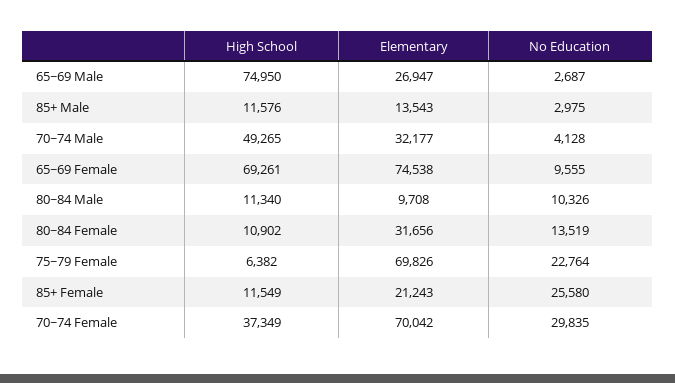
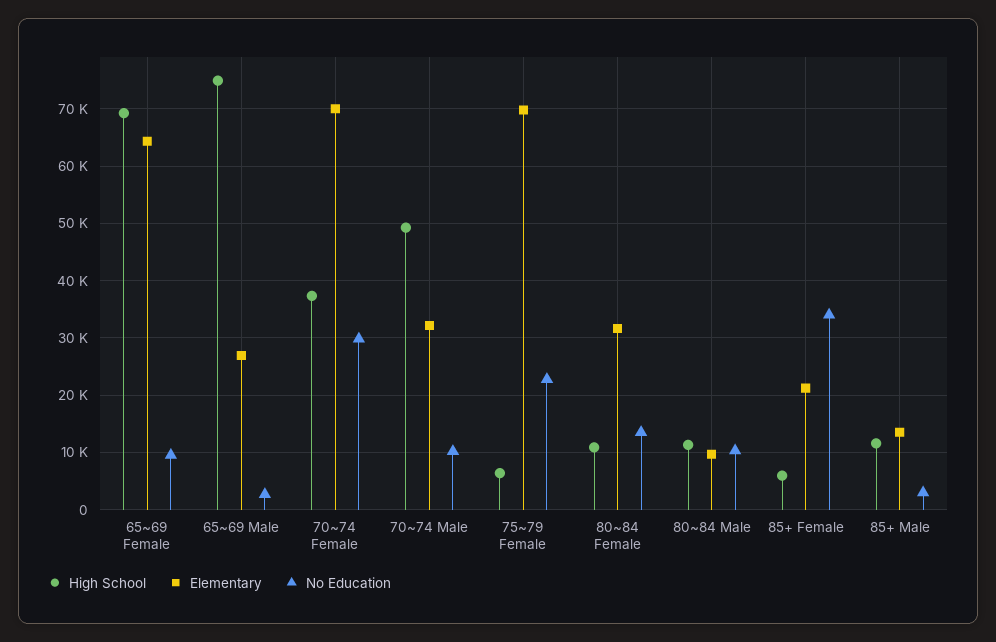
  {
    "High School": {
      "65~69 Male": 74950,
      "85+ Male": 11576,
      "70~74 Male": 49265,
      "65~69 Female": 69261,
      "80~84 Male": 11340,
      "80~84 Female": 10902,
      "75~79 Female": 6382,
-     "85+ Female": 11549,
+     "85+ Female": 6000,
      "70~74 Female": 37349
    },
    "Elementary": {
      "65~69 Male": 26947,
      "85+ Male": 13543,
      "70~74 Male": 32177,
-     "65~69 Female": 74538,
+     "65~69 Female": 64000,
      "80~84 Male": 9708,
      "80~84 Female": 31656,
      "75~79 Female": 69826,
      "85+ Female": 21243,
      "70~74 Female": 70042
    },
    "No Education": {
      "65~69 Male": 2687,
      "85+ Male": 2975,
-     "70~74 Male": 4128,
+     "70~74 Male": 10000,
      "65~69 Female": 9555,
      "80~84 Male": 10326,
      "80~84 Female": 13519,
      "75~79 Female": 22764,
-     "85+ Female": 25580,
+     "85+ Female": 34000,
      "70~74 Female": 29835
    }
  }

